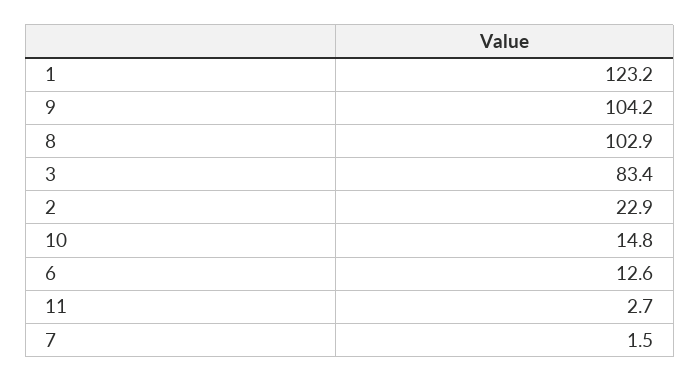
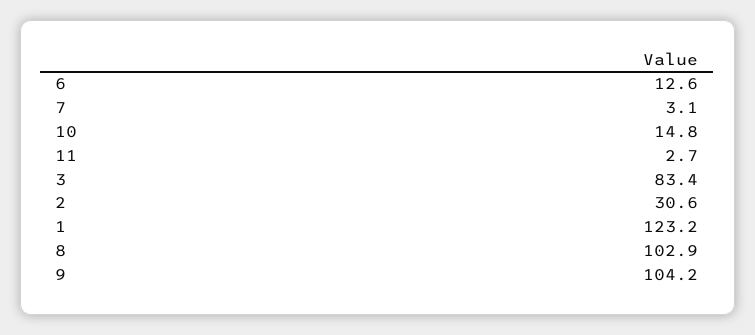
  {
    "1": 123.2,
    "9": 104.2,
    "8": 102.9,
    "3": 83.4,
-   "2": 22.9,
+   "2": 30.6,
    "10": 14.8,
    "6": 12.6,
    "11": 2.7,
-   "7": 1.5
+   "7": 3.1
  }

